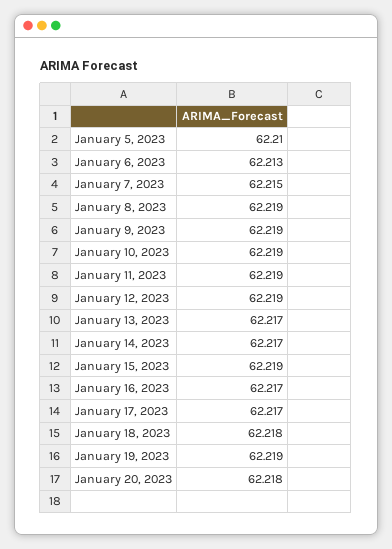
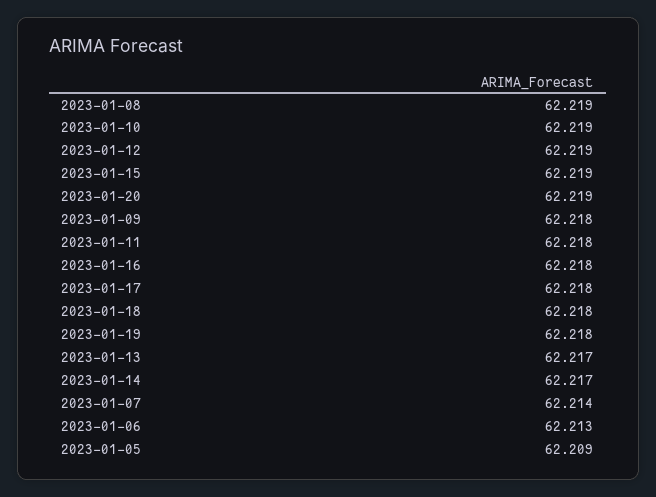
  {
-   "January 5, 2023": 62.21,
+   "January 5, 2023": 62.209,
    "January 6, 2023": 62.213,
-   "January 7, 2023": 62.215,
+   "January 7, 2023": 62.214,
    "January 8, 2023": 62.219,
-   "January 9, 2023": 62.219,
+   "January 9, 2023": 62.218,
    "January 10, 2023": 62.219,
-   "January 11, 2023": 62.219,
+   "January 11, 2023": 62.218,
    "January 12, 2023": 62.219,
    "January 13, 2023": 62.217,
    "January 14, 2023": 62.217,
    "January 15, 2023": 62.219,
-   "January 16, 2023": 62.217,
+   "January 16, 2023": 62.218,
-   "January 17, 2023": 62.217,
+   "January 17, 2023": 62.218,
    "January 18, 2023": 62.218,
-   "January 19, 2023": 62.219,
+   "January 19, 2023": 62.218,
-   "January 20, 2023": 62.218
+   "January 20, 2023": 62.219
  }

